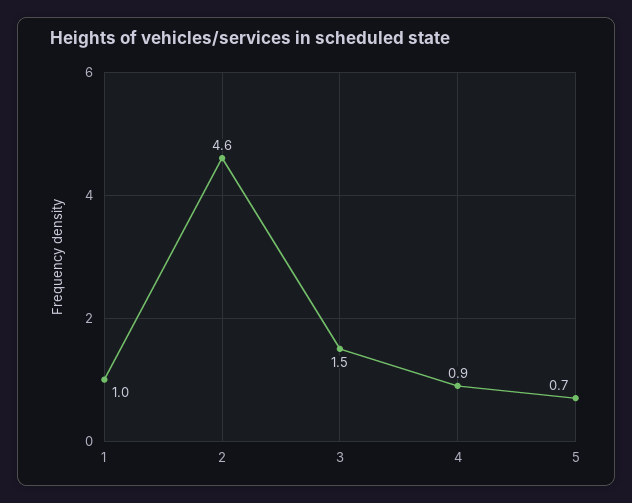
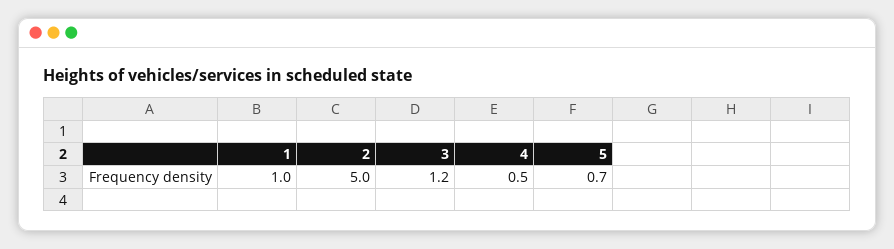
  {
    "1": 1,
-   "2": 4.6,
+   "2": 5,
-   "3": 1.5,
+   "3": 1.2,
-   "4": 0.9,
+   "4": 0.5,
    "5": 0.7
  }

